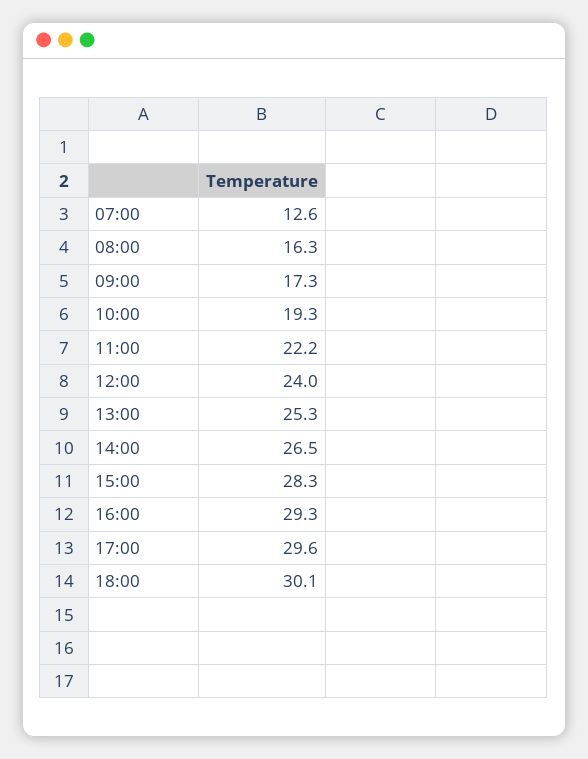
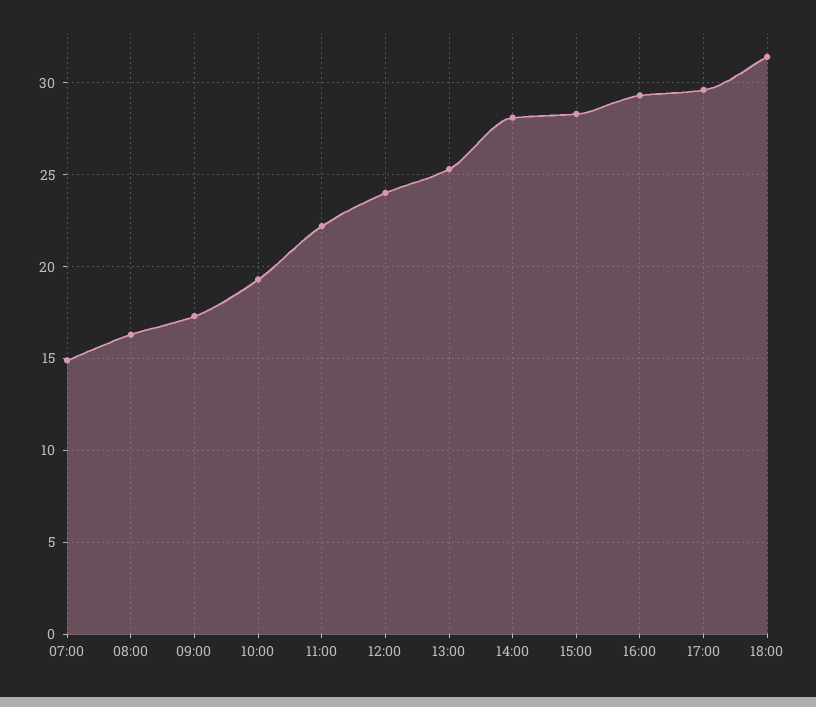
  {
-   "07:00": 12.6,
+   "07:00": 15,
    "08:00": 16.3,
    "09:00": 17.3,
    "10:00": 19.3,
    "11:00": 22.2,
    "12:00": 24,
    "13:00": 25.3,
-   "14:00": 26.5,
+   "14:00": 28,
    "15:00": 28.3,
    "16:00": 29.3,
    "17:00": 29.6,
-   "18:00": 30.1
+   "18:00": 31.5
  }

